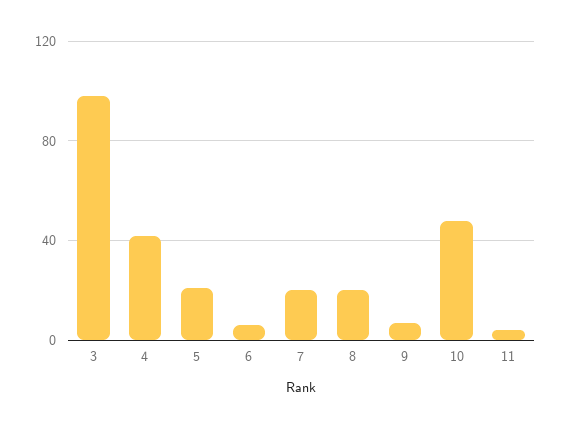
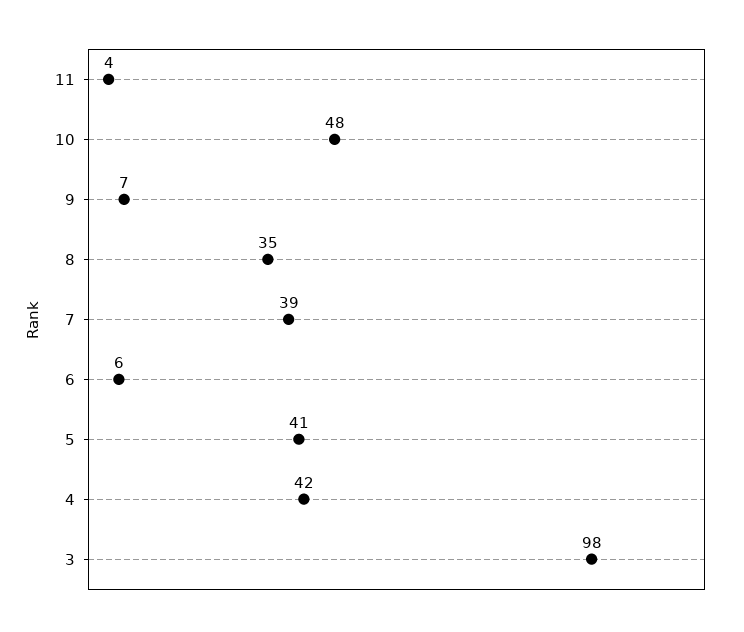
  {
    "3": 98,
    "4": 42,
-   "5": 20,
+   "5": 41,
    "6": 6,
-   "7": 20,
+   "7": 39,
-   "8": 20,
+   "8": 35,
    "9": 7,
    "10": 48,
    "11": 4
  }

